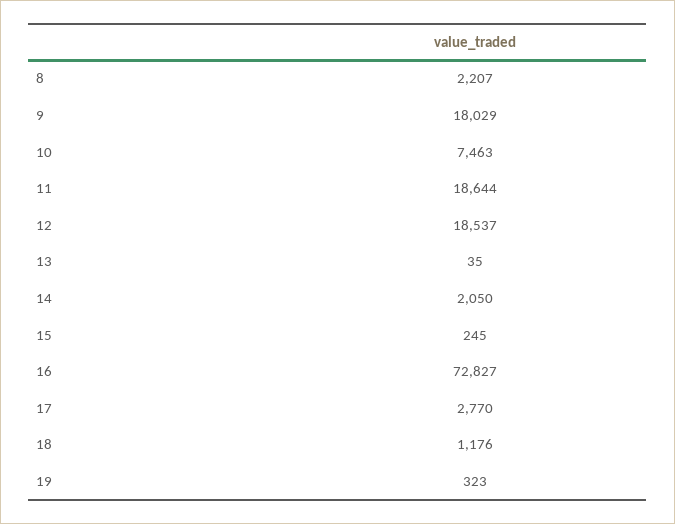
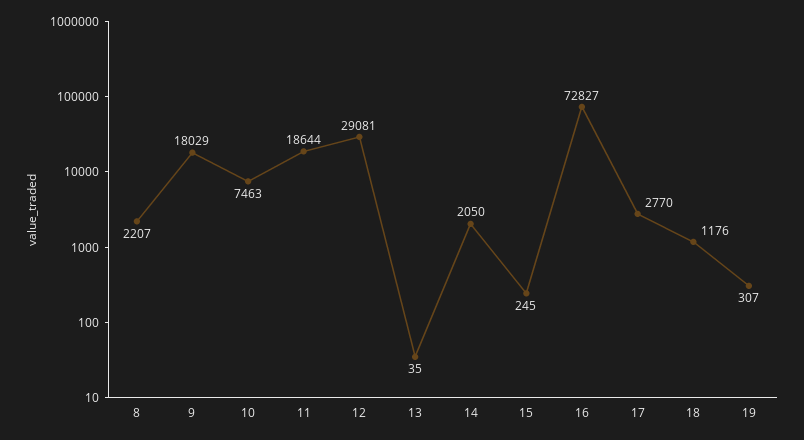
  {
    "8": 2207,
    "9": 18029,
    "10": 7463,
    "11": 18644,
-   "12": 18537,
+   "12": 29081,
    "13": 35,
    "14": 2050,
    "15": 245,
    "16": 72827,
    "17": 2770,
    "18": 1176,
-   "19": 323
+   "19": 307
  }

